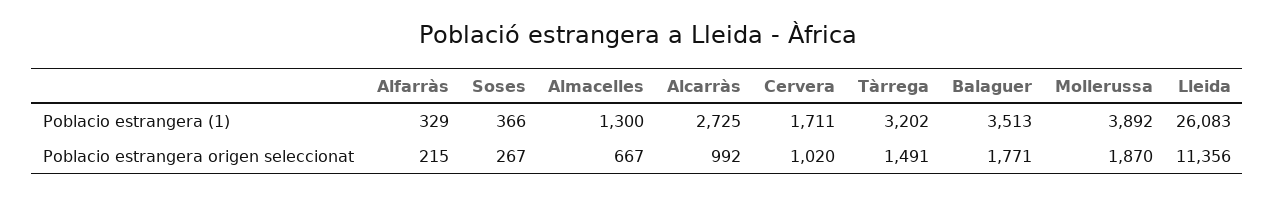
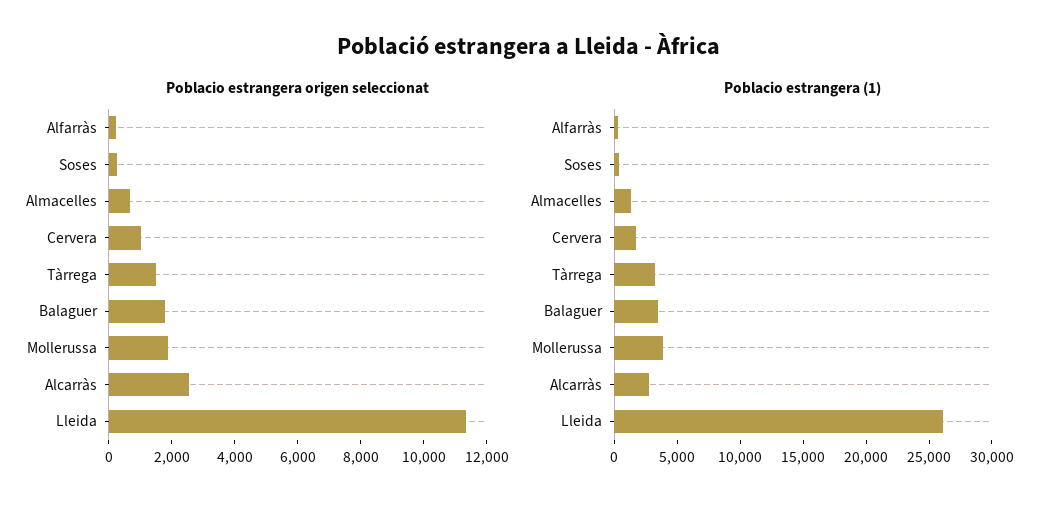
  {
    "Poblacio estrangera (1)": {
      "Alfarràs": 329,
      "Soses": 366,
      "Almacelles": 1300,
      "Alcarràs": 2725,
      "Cervera": 1711,
      "Tàrrega": 3202,
      "Balaguer": 3513,
      "Mollerussa": 3892,
      "Lleida": 26083
    },
    "Poblacio estrangera origen seleccionat": {
      "Alfarràs": 215,
      "Soses": 267,
      "Almacelles": 667,
-     "Alcarràs": 992,
+     "Alcarràs": 2500,
      "Cervera": 1020,
      "Tàrrega": 1491,
      "Balaguer": 1771,
      "Mollerussa": 1870,
      "Lleida": 11356
    }
  }

